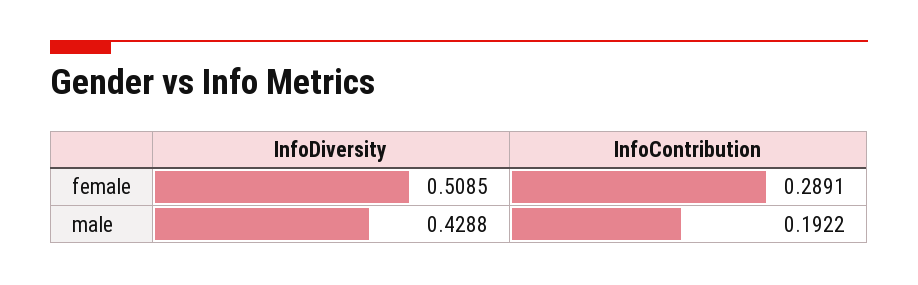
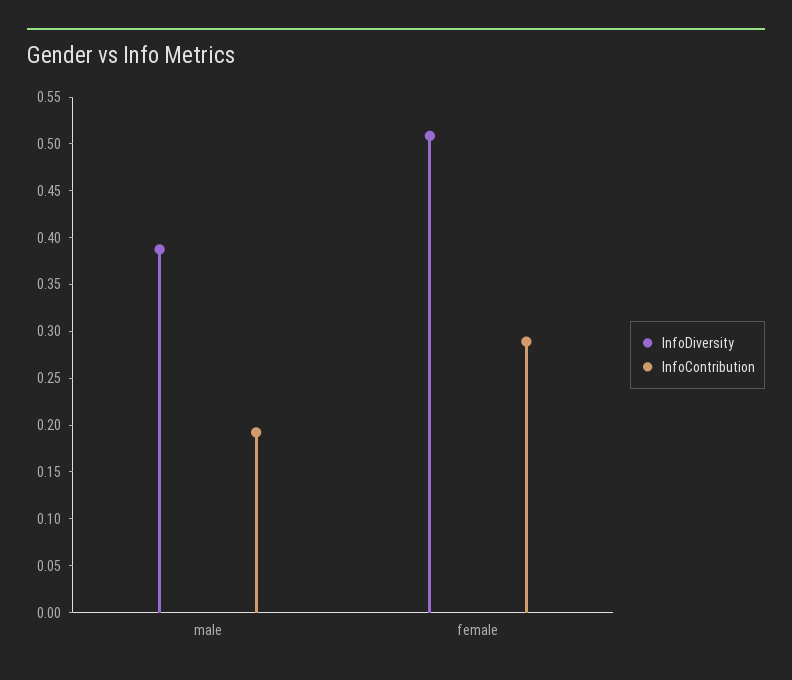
  {
    "InfoDiversity": {
      "female": 0.5085,
-     "male": 0.4288
+     "male": 0.39
    },
    "InfoContribution": {
      "female": 0.2891,
      "male": 0.1922
    }
  }

